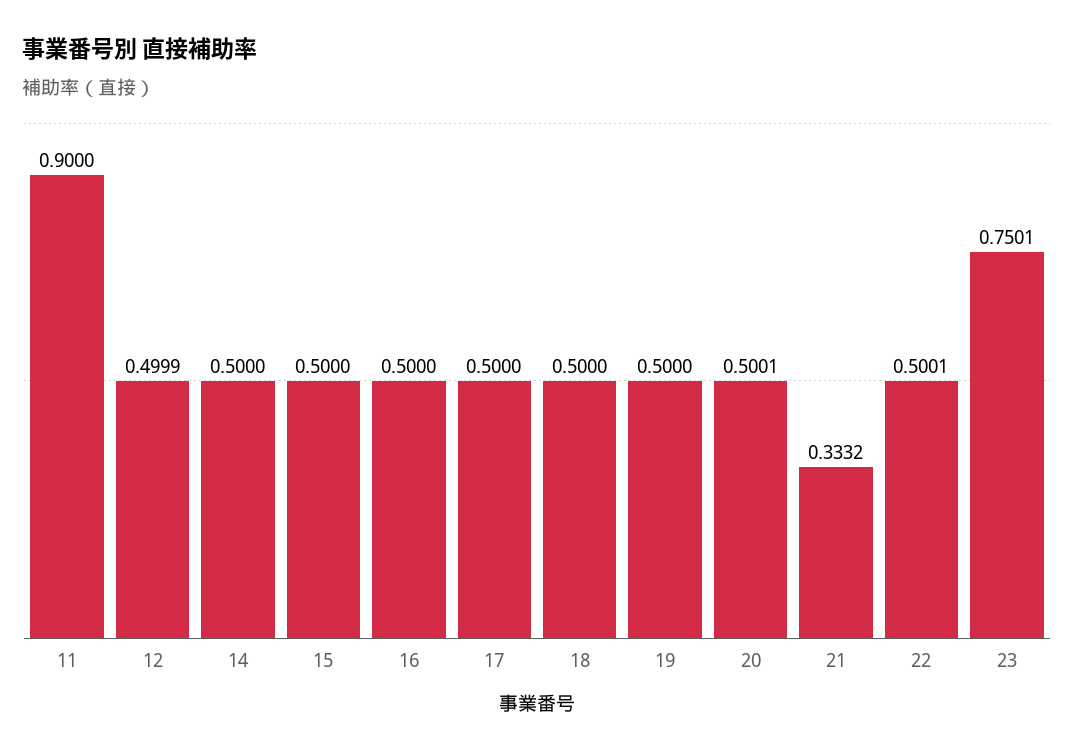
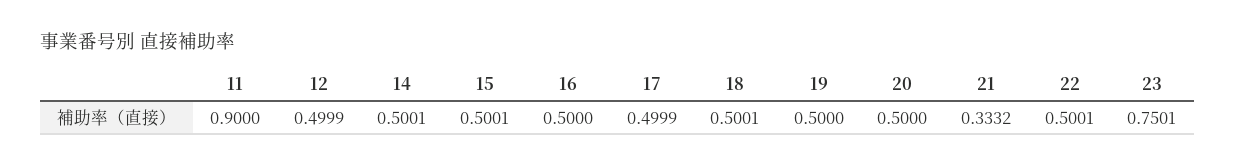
  {
    "11": 0.9,
    "12": 0.4999,
-   "14": 0.5,
+   "14": 0.5001,
-   "15": 0.5,
+   "15": 0.5001,
    "16": 0.5,
-   "17": 0.5,
+   "17": 0.4999,
-   "18": 0.5,
+   "18": 0.5001,
    "19": 0.5,
-   "20": 0.5001,
+   "20": 0.5,
    "21": 0.3332,
    "22": 0.5001,
    "23": 0.7501
  }

